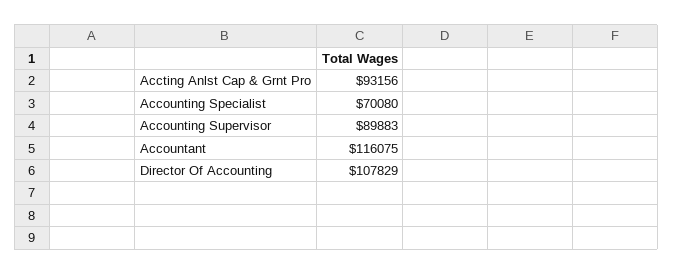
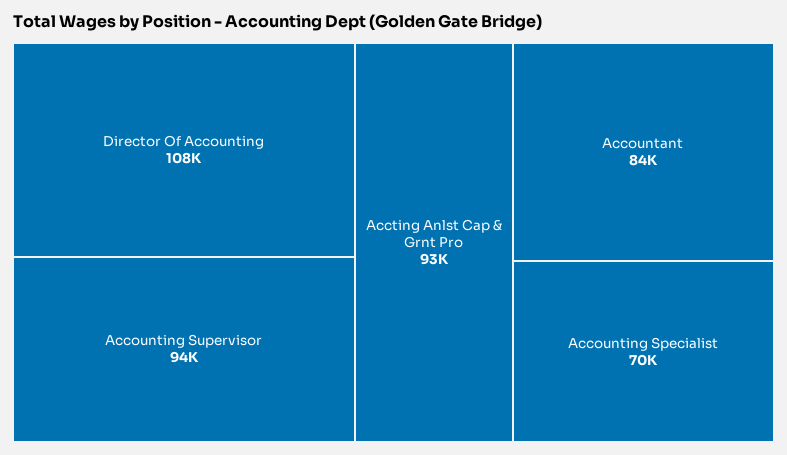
  {
    "Accting Anlst Cap & Grnt Pro": 93156,
    "Accounting Specialist": 70080,
-   "Accounting Supervisor": 89883,
+   "Accounting Supervisor": 94000,
-   "Accountant": 116075,
+   "Accountant": 84000,
    "Director Of Accounting": 107829
  }

